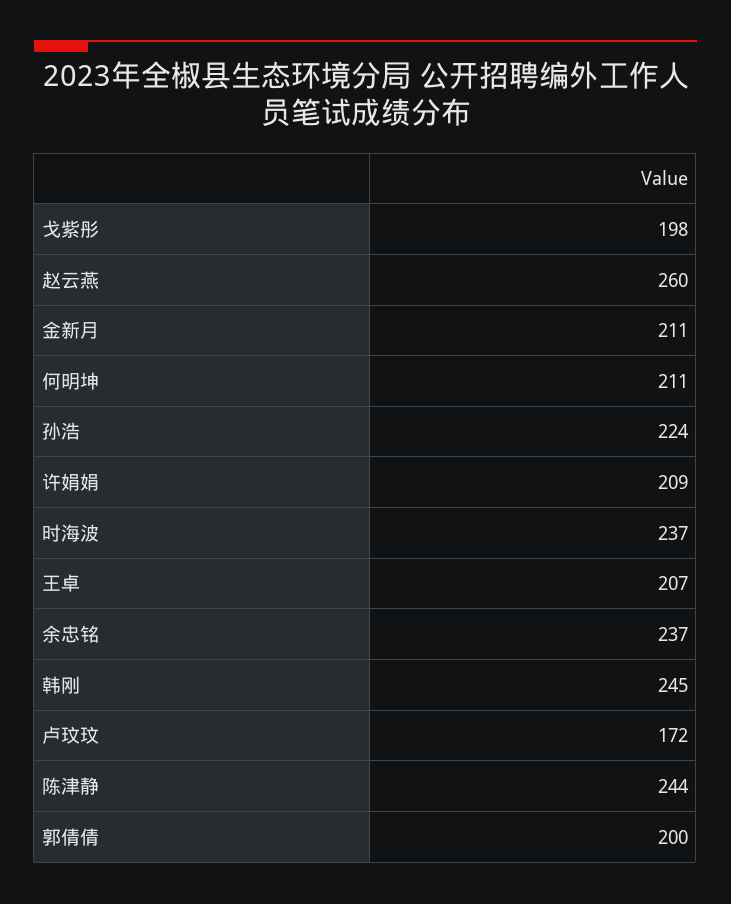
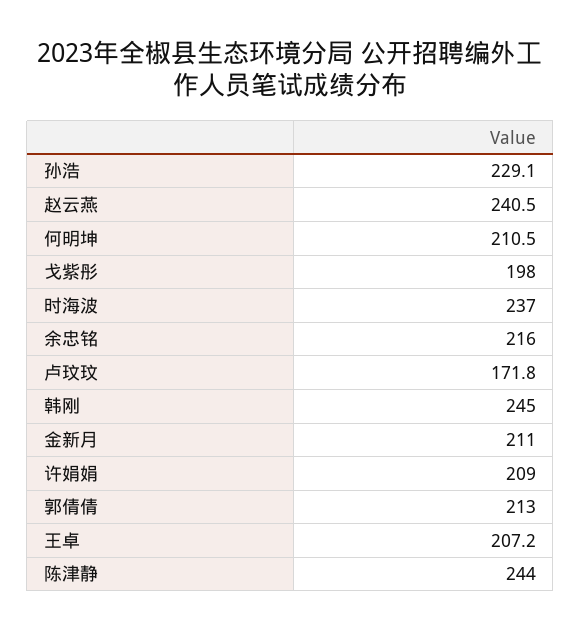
  {
    "戈紫彤": 198,
-   "赵云燕": 260,
+   "赵云燕": 240.5,
    "金新月": 211,
    "何明坤": 210.5,
-   "孙浩": 224,
+   "孙浩": 229.1,
    "许娟娟": 209,
    "时海波": 237,
    "王卓": 207.2,
-   "余忠铭": 237,
+   "余忠铭": 216,
    "韩刚": 245,
    "卢玟玟": 171.8,
    "陈津静": 244,
-   "郭倩倩": 200
+   "郭倩倩": 213
  }

